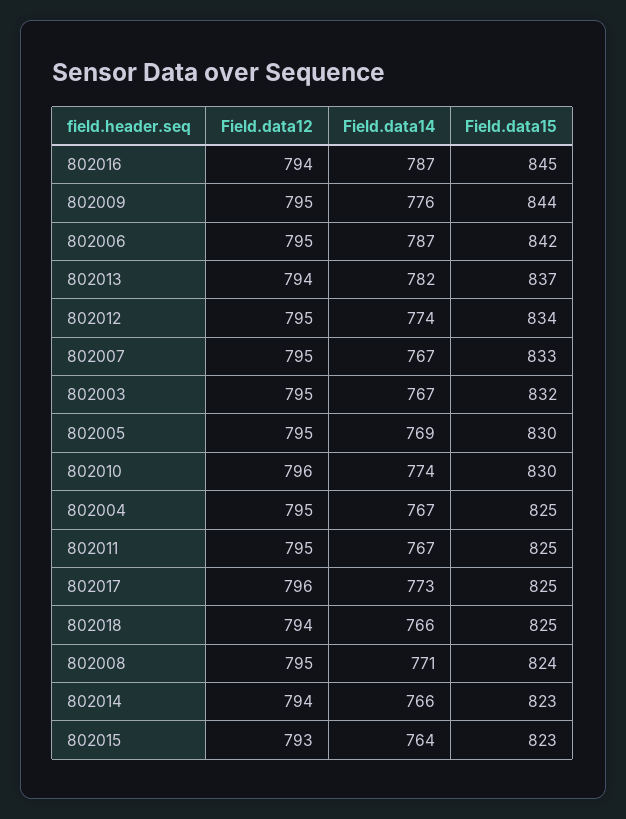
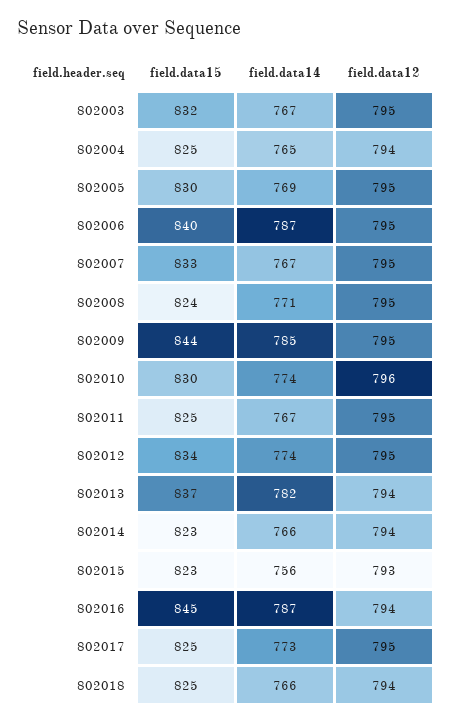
  {
    "Field.data12": {
      "802016": 794,
      "802009": 795,
      "802006": 795,
      "802013": 794,
      "802012": 795,
      "802007": 795,
      "802003": 795,
      "802005": 795,
      "802010": 796,
-     "802004": 795,
+     "802004": 794,
      "802011": 795,
-     "802017": 796,
+     "802017": 795,
      "802018": 794,
      "802008": 795,
      "802014": 794,
      "802015": 793
    },
    "Field.data14": {
      "802016": 787,
-     "802009": 776,
+     "802009": 785,
      "802006": 787,
      "802013": 782,
      "802012": 774,
      "802007": 767,
      "802003": 767,
      "802005": 769,
      "802010": 774,
-     "802004": 767,
+     "802004": 765,
      "802011": 767,
      "802017": 773,
      "802018": 766,
      "802008": 771,
      "802014": 766,
-     "802015": 764
+     "802015": 756
    },
    "Field.data15": {
      "802016": 845,
      "802009": 844,
-     "802006": 842,
+     "802006": 840,
      "802013": 837,
      "802012": 834,
      "802007": 833,
      "802003": 832,
      "802005": 830,
      "802010": 830,
      "802004": 825,
      "802011": 825,
      "802017": 825,
      "802018": 825,
      "802008": 824,
      "802014": 823,
      "802015": 823
    }
  }

